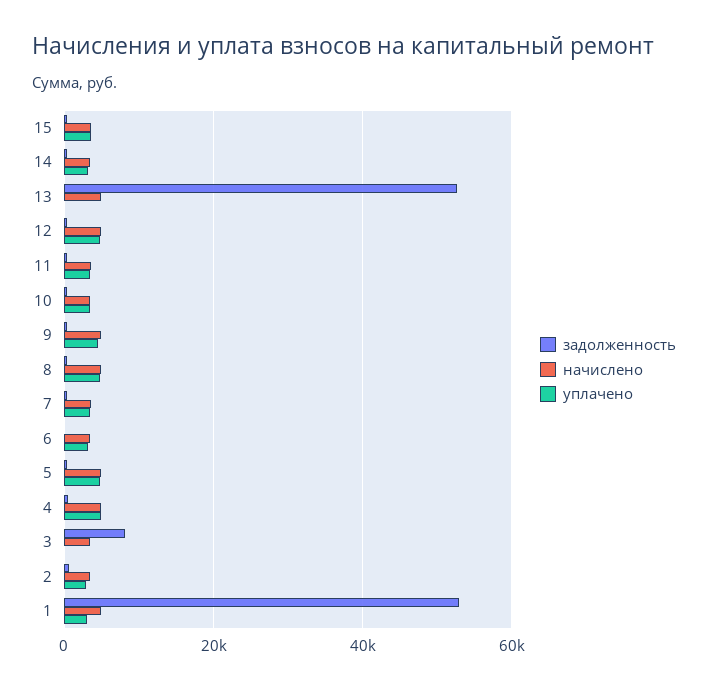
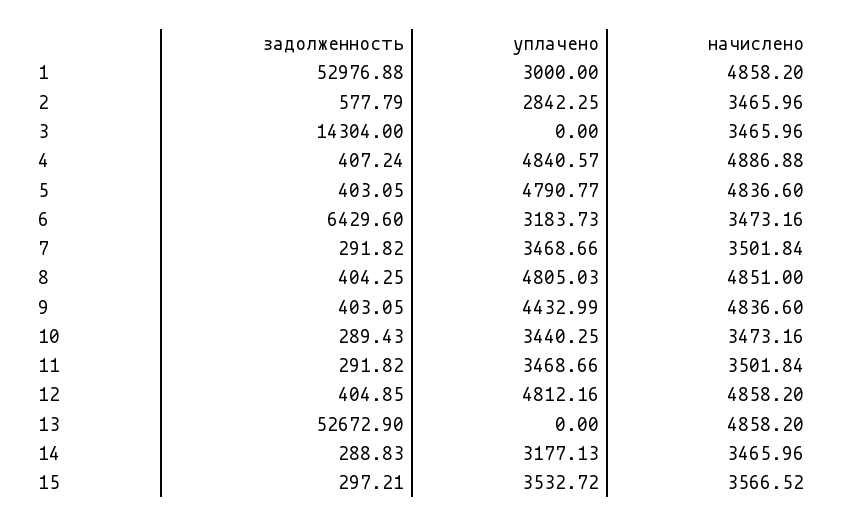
  {
    "задолженность": {
      "15": 297.21,
      "14": 288.83,
      "13": 52672.9,
      "12": 404.85,
      "11": 291.82,
      "10": 289.43,
      "9": 403.05,
      "8": 404.25,
      "7": 291.82,
-     "6": 0,
+     "6": 6429.6,
      "5": 403.05,
      "4": 407.24,
-     "3": 8000,
+     "3": 14304,
      "2": 577.79,
      "1": 52976.88
    },
    "начислено": {
      "15": 3566.52,
      "14": 3465.96,
      "13": 4858.2,
      "12": 4858.2,
      "11": 3501.84,
      "10": 3473.16,
      "9": 4836.6,
      "8": 4851,
      "7": 3501.84,
      "6": 3473.16,
      "5": 4836.6,
      "4": 4886.88,
      "3": 3465.96,
      "2": 3465.96,
      "1": 4858.2
    },
    "уплачено": {
      "15": 3532.72,
      "14": 3177.13,
      "13": 0,
      "12": 4812.16,
      "11": 3468.66,
      "10": 3440.25,
      "9": 4432.99,
      "8": 4805.03,
      "7": 3468.66,
      "6": 3183.73,
      "5": 4790.77,
      "4": 4840.57,
      "3": 0,
      "2": 2842.25,
      "1": 3000
    }
  }

